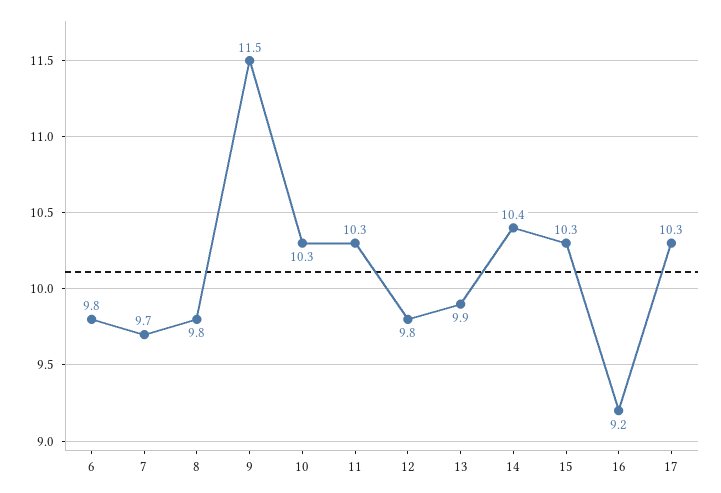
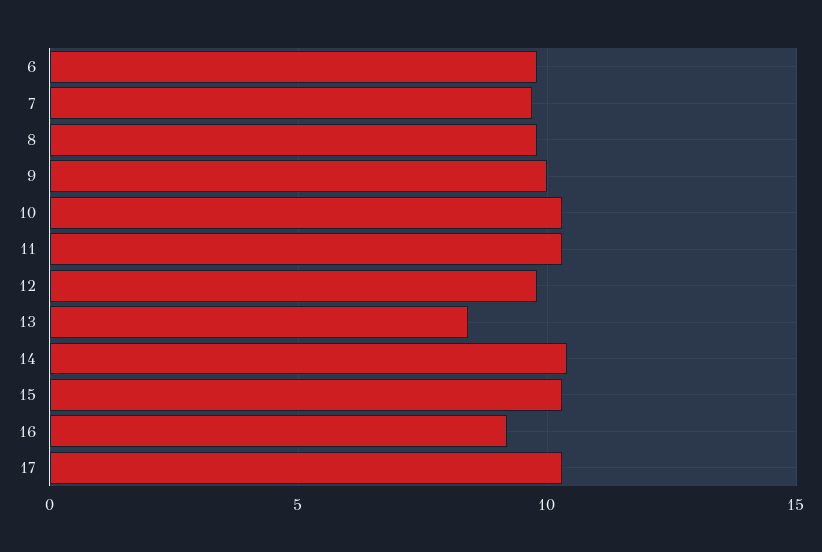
  {
    "6": 9.8,
    "7": 9.7,
    "8": 9.8,
-   "9": 11.5,
+   "9": 10,
    "10": 10.3,
    "11": 10.3,
    "12": 9.8,
-   "13": 9.9,
+   "13": 8.5,
    "14": 10.4,
    "15": 10.3,
    "16": 9.2,
    "17": 10.3
  }

